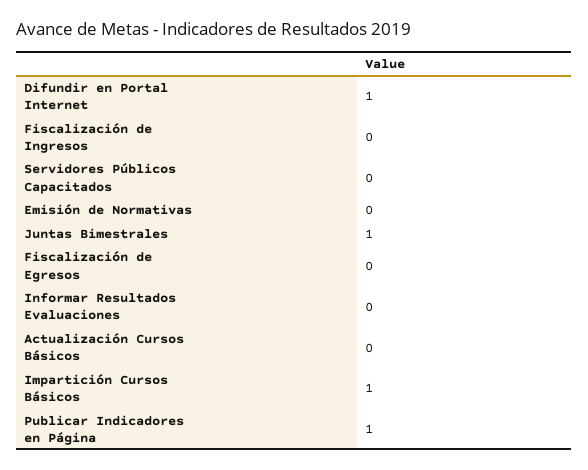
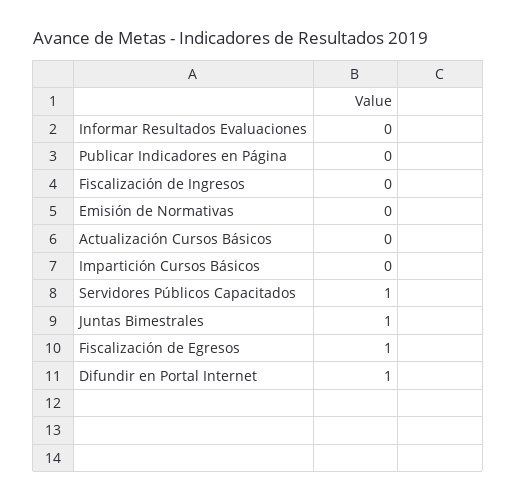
  {
    "Difundir en Portal Internet": 1,
    "Fiscalización de Ingresos": 0,
-   "Servidores Públicos Capacitados": 0,
+   "Servidores Públicos Capacitados": 1,
    "Emisión de Normativas": 0,
    "Juntas Bimestrales": 1,
-   "Fiscalización de Egresos": 0,
+   "Fiscalización de Egresos": 1,
    "Informar Resultados Evaluaciones": 0,
    "Actualización Cursos Básicos": 0,
-   "Impartición Cursos Básicos": 1,
+   "Impartición Cursos Básicos": 0,
-   "Publicar Indicadores en Página": 1
+   "Publicar Indicadores en Página": 0
  }

